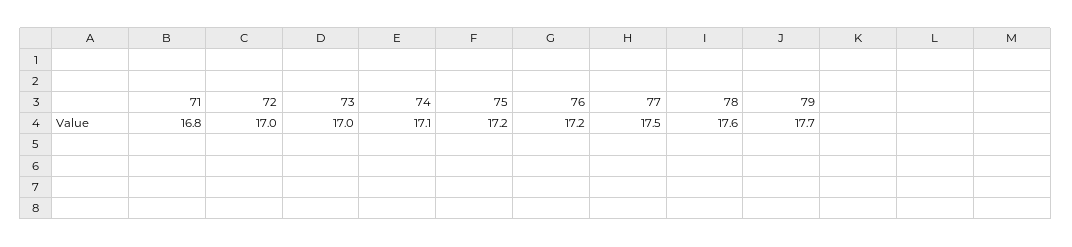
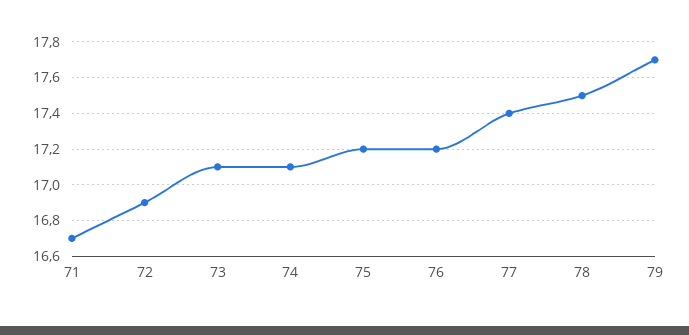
  {
-   "71": 16.8,
+   "71": 16.7,
-   "72": 17,
+   "72": 16.9,
-   "73": 17,
+   "73": 17.1,
    "74": 17.1,
    "75": 17.2,
    "76": 17.2,
-   "77": 17.5,
+   "77": 17.4,
-   "78": 17.6,
+   "78": 17.5,
    "79": 17.7
  }

